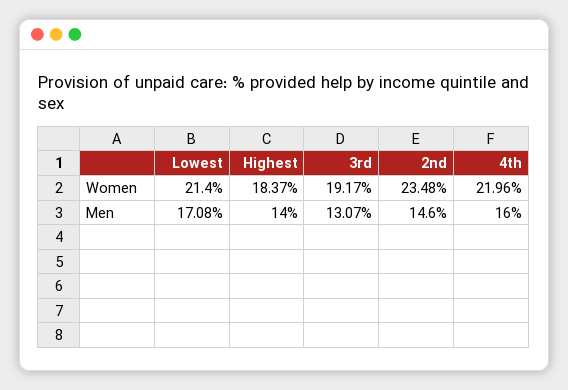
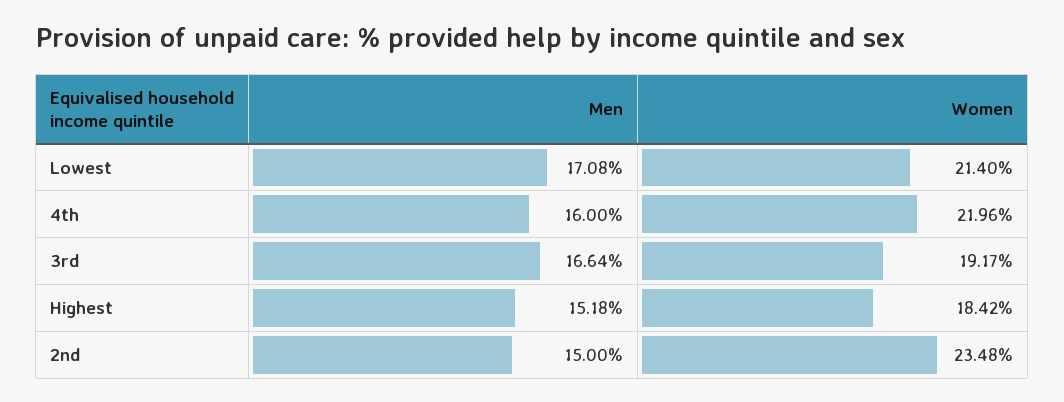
  {
    "Lowest": {
      "Women": 21.4,
      "Men": 17.08
    },
    "Highest": {
-     "Women": 18.37,
+     "Women": 18.42,
-     "Men": 14
+     "Men": 15.18
    },
    "3rd": {
      "Women": 19.17,
-     "Men": 13.07
+     "Men": 16.64
    },
    "2nd": {
      "Women": 23.48,
-     "Men": 14.6
+     "Men": 15
    },
    "4th": {
      "Women": 21.96,
      "Men": 16
    }
  }

